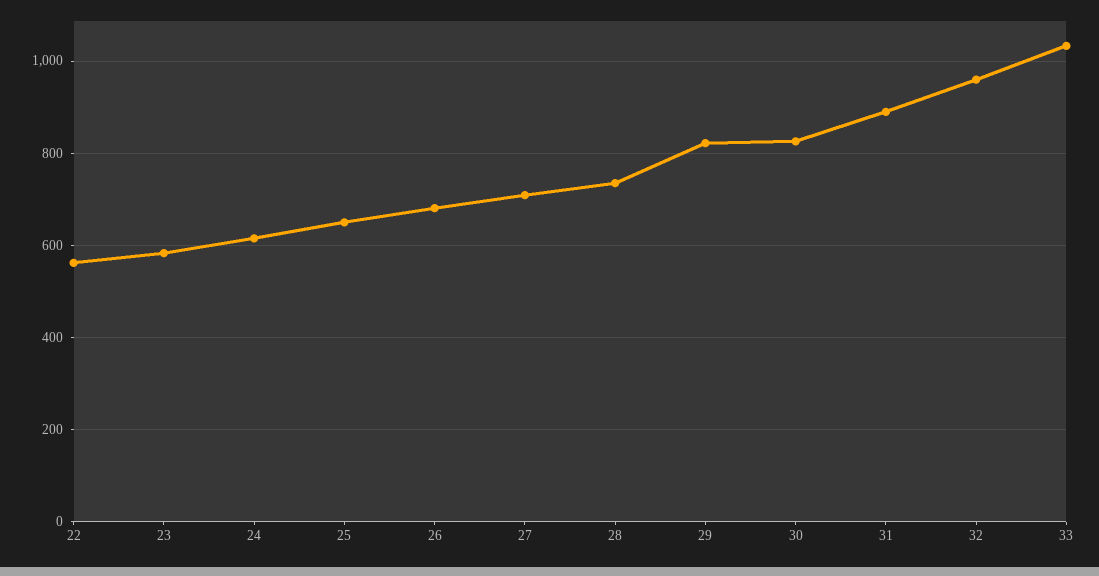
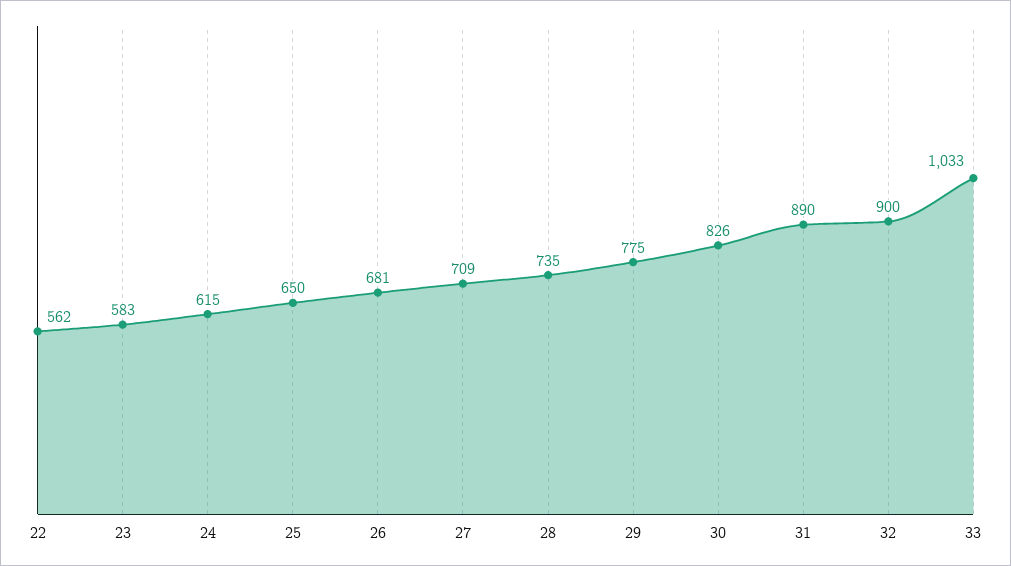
  {
    "22": 562,
    "23": 583,
    "24": 615,
    "25": 650,
    "26": 681,
    "27": 709,
    "28": 735,
-   "29": 820,
+   "29": 775,
    "30": 826,
    "31": 890,
-   "32": 960,
+   "32": 900,
    "33": 1033
  }

